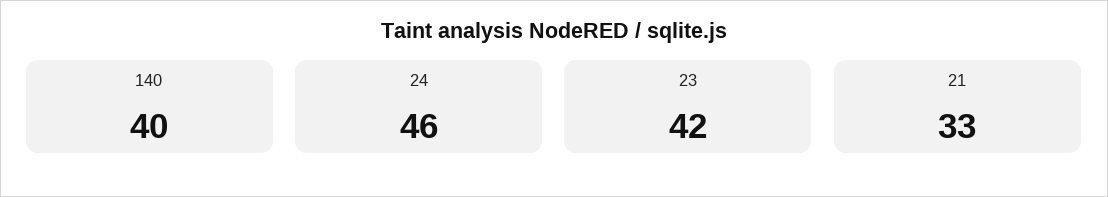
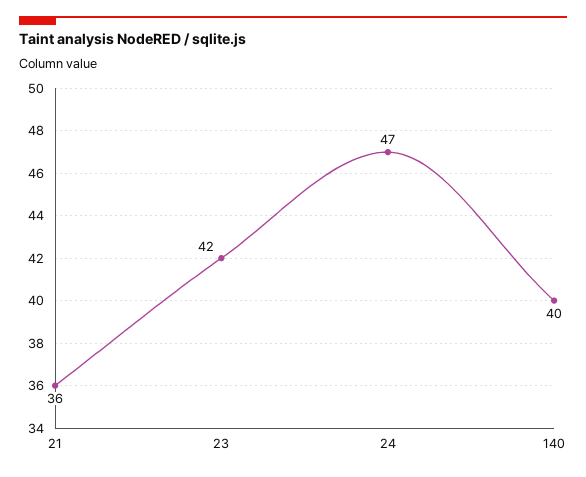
  {
    "140": 40,
-   "24": 46,
+   "24": 47,
    "23": 42,
-   "21": 33
+   "21": 36
  }

